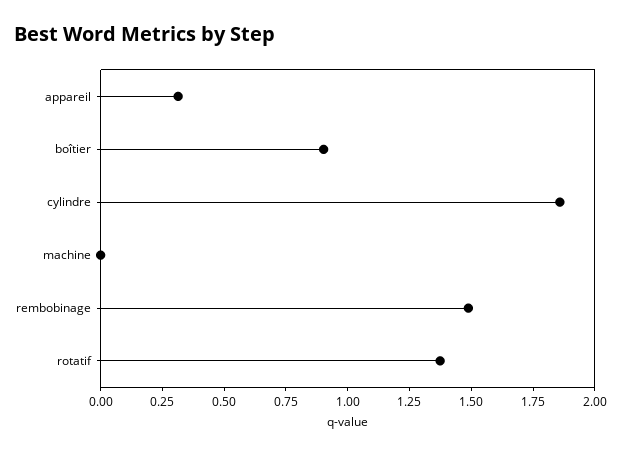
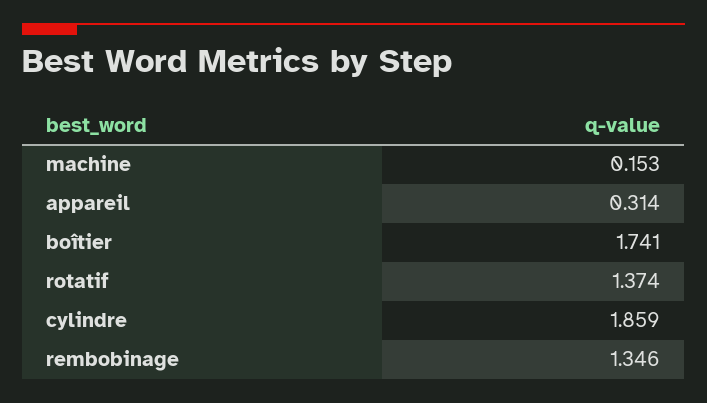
  {
    "appareil": 0.314,
-   "boîtier": 0.9,
+   "boîtier": 1.741,
    "cylindre": 1.859,
-   "machine": 0,
+   "machine": 0.153,
-   "rembobinage": 1.5,
+   "rembobinage": 1.346,
    "rotatif": 1.374
  }

